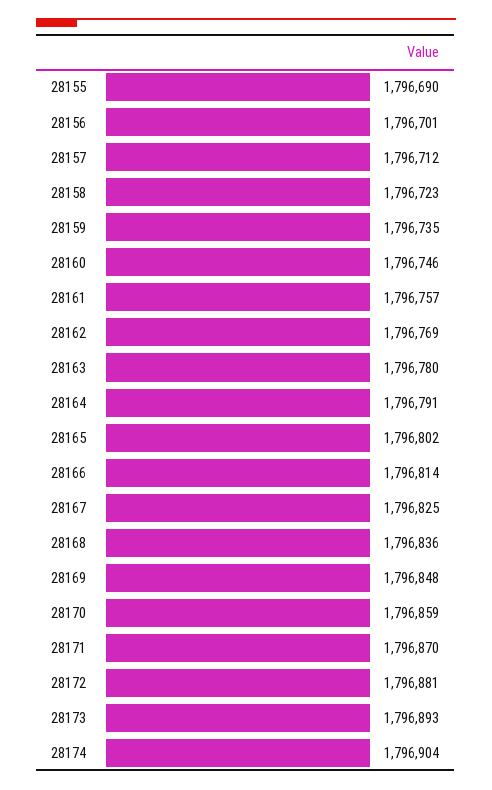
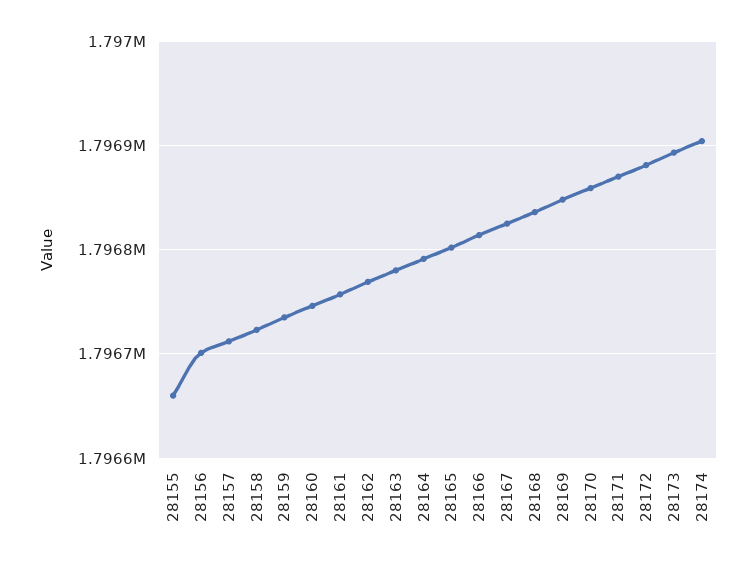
  {
-   "28155": 1796690,
+   "28155": 1796660,
    "28156": 1796701,
    "28157": 1796712,
    "28158": 1796723,
    "28159": 1796735,
    "28160": 1796746,
    "28161": 1796757,
    "28162": 1796769,
    "28163": 1796780,
    "28164": 1796791,
    "28165": 1796802,
    "28166": 1796814,
    "28167": 1796825,
    "28168": 1796836,
    "28169": 1796848,
    "28170": 1796859,
    "28171": 1796870,
    "28172": 1796881,
    "28173": 1796893,
    "28174": 1796904
  }

